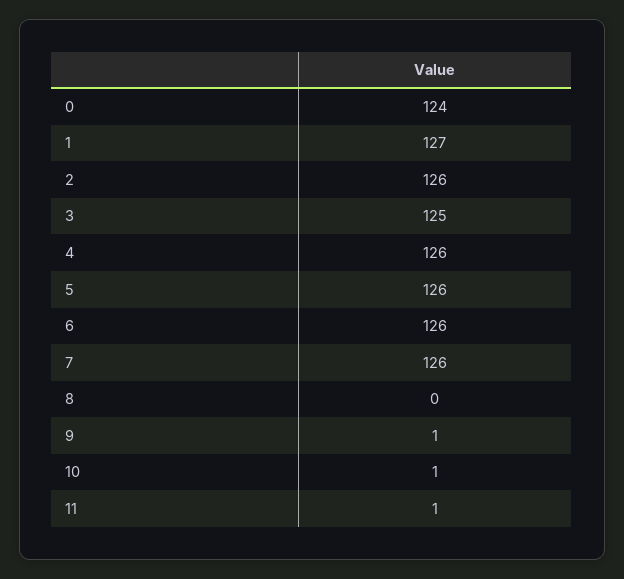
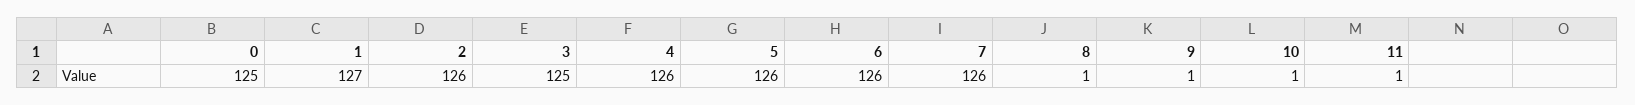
  {
-   "0": 124,
+   "0": 125,
    "1": 127,
    "2": 126,
    "3": 125,
    "4": 126,
    "5": 126,
    "6": 126,
    "7": 126,
-   "8": 0,
+   "8": 1,
    "9": 1,
    "10": 1,
    "11": 1
  }

